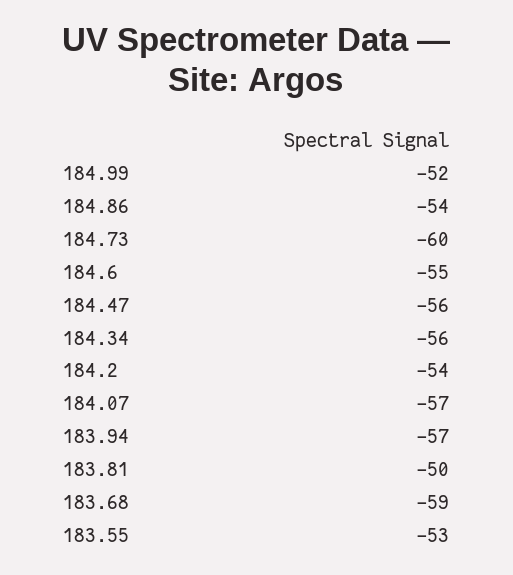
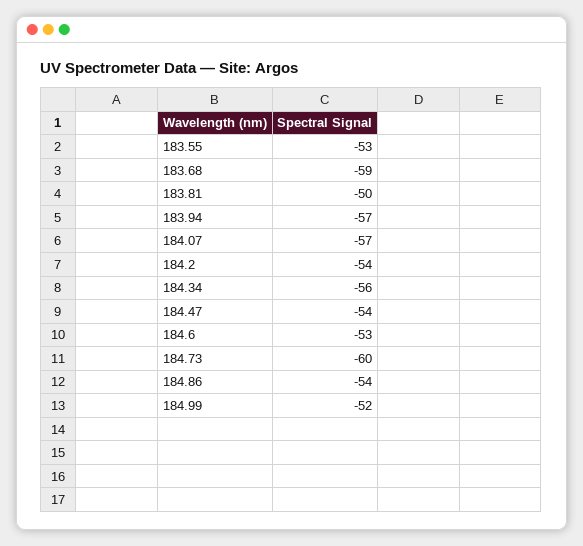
  {
    "184.99": -52,
    "184.86": -54,
    "184.73": -60,
-   "184.6": -55,
+   "184.6": -53,
-   "184.47": -56,
+   "184.47": -54,
    "184.34": -56,
    "184.2": -54,
    "184.07": -57,
    "183.94": -57,
    "183.81": -50,
    "183.68": -59,
    "183.55": -53
  }

